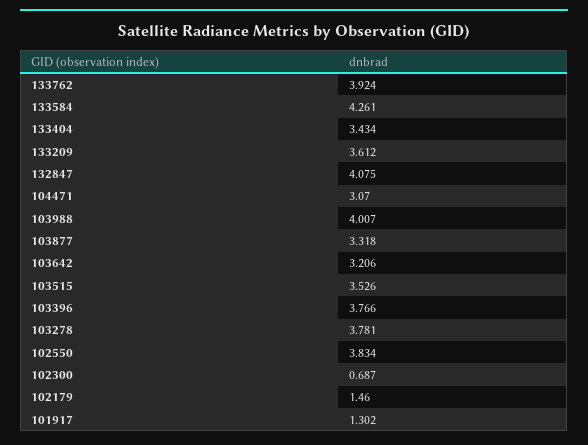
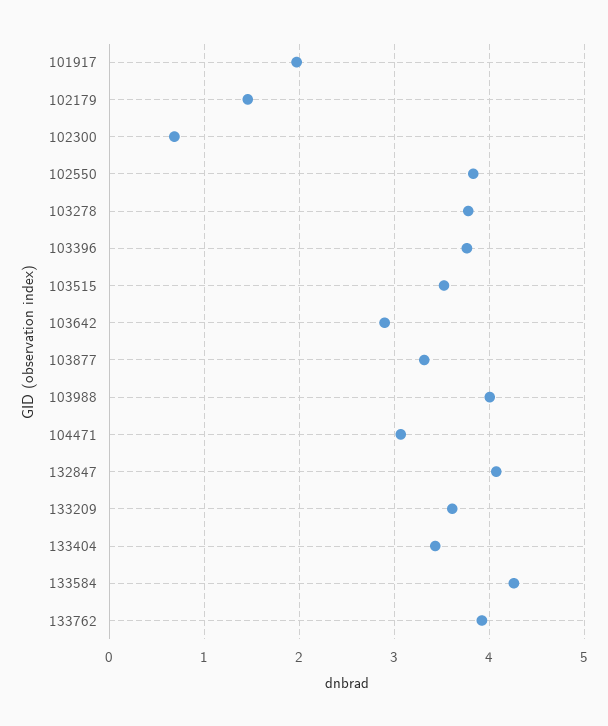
  {
    "133762": 3.924,
    "133584": 4.261,
    "133404": 3.434,
    "133209": 3.612,
    "132847": 4.075,
    "104471": 3.07,
    "103988": 4.007,
    "103877": 3.318,
-   "103642": 3.206,
+   "103642": 2.9,
    "103515": 3.526,
    "103396": 3.766,
    "103278": 3.781,
    "102550": 3.834,
    "102300": 0.687,
    "102179": 1.46,
-   "101917": 1.302
+   "101917": 2
  }

